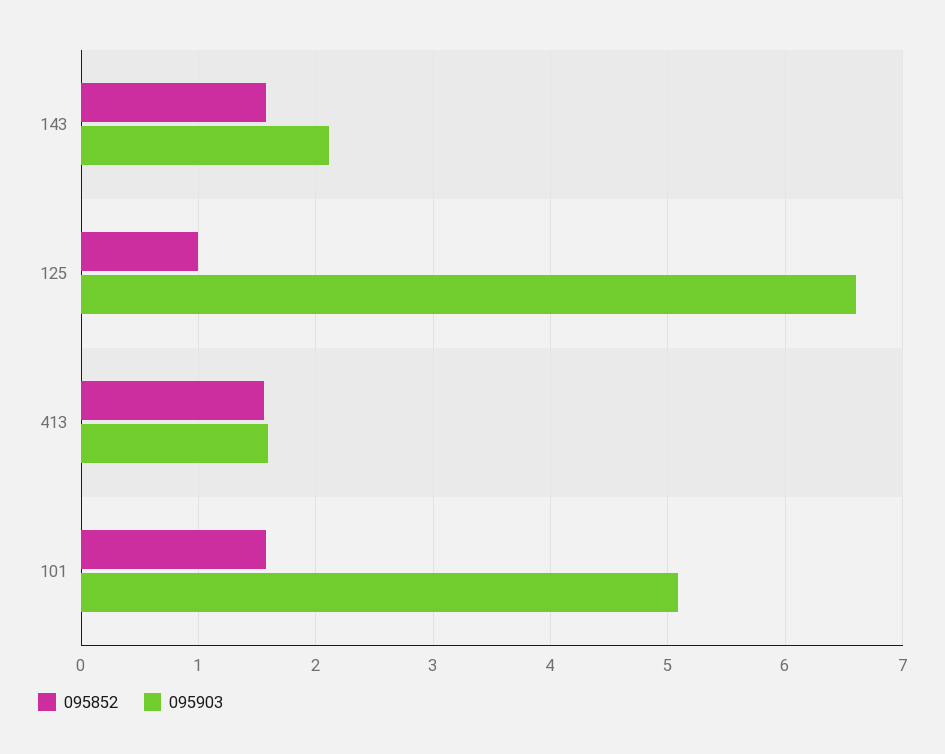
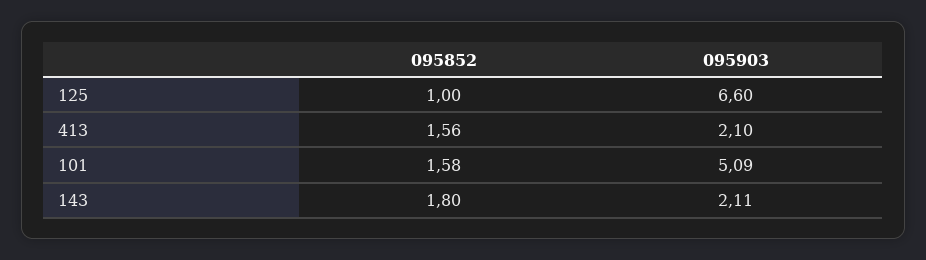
  {
    "095852": {
-     "143": 1.6,
+     "143": 1.8,
      "125": 1,
      "413": 1.56,
      "101": 1.58
    },
    "095903": {
      "143": 2.11,
      "125": 6.6,
-     "413": 1.6,
+     "413": 2.1,
      "101": 5.09
    }
  }

